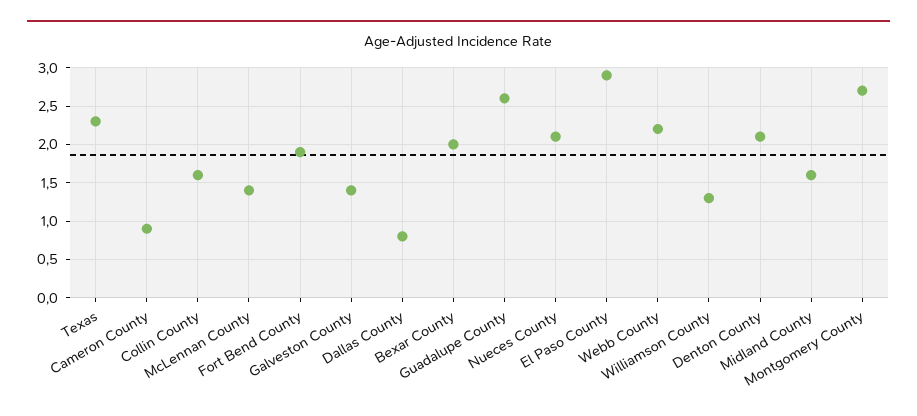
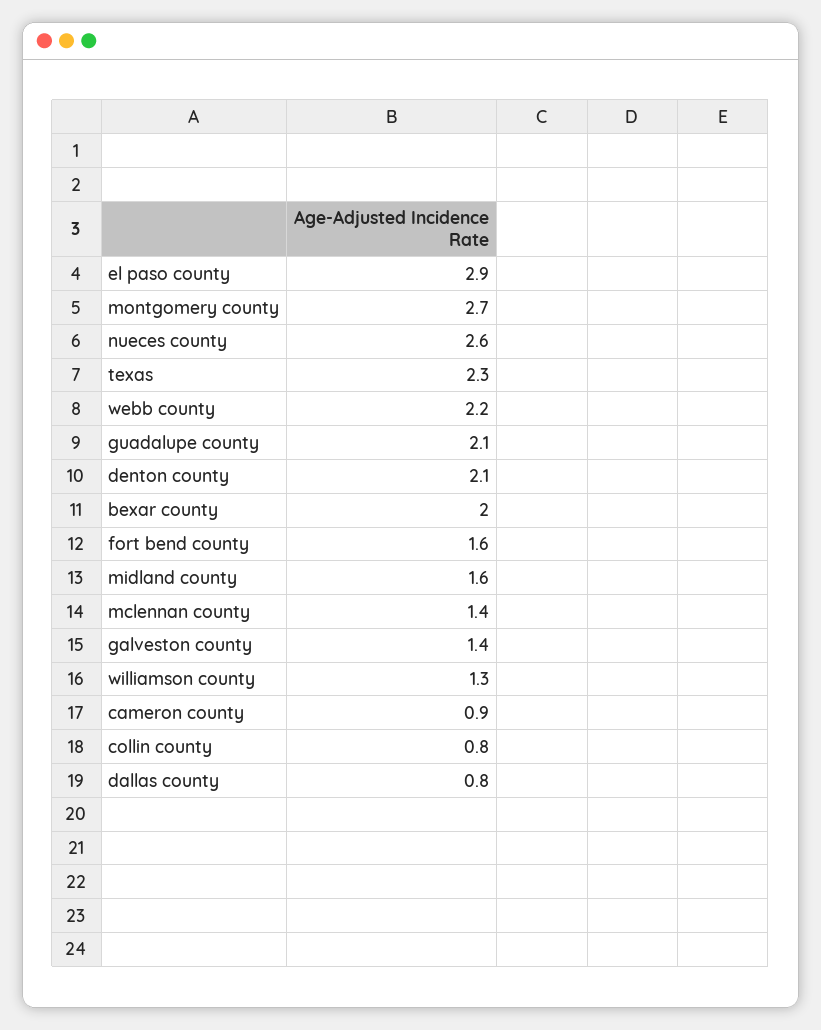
  {
    "Texas": 2.3,
    "Cameron County": 0.9,
-   "Collin County": 1.6,
+   "Collin County": 0.8,
    "McLennan County": 1.4,
-   "Fort Bend County": 1.9,
+   "Fort Bend County": 1.6,
    "Galveston County": 1.4,
    "Dallas County": 0.8,
    "Bexar County": 2,
-   "Guadalupe County": 2.6,
+   "Guadalupe County": 2.1,
-   "Nueces County": 2.1,
+   "Nueces County": 2.6,
    "El Paso County": 2.9,
    "Webb County": 2.2,
    "Williamson County": 1.3,
    "Denton County": 2.1,
    "Midland County": 1.6,
    "Montgomery County": 2.7
  }

